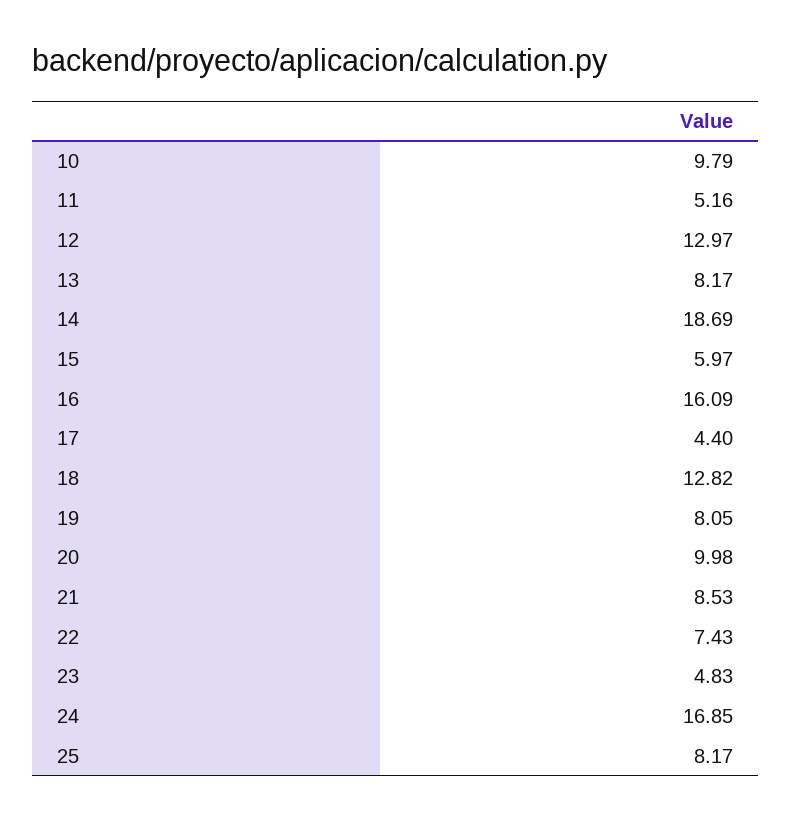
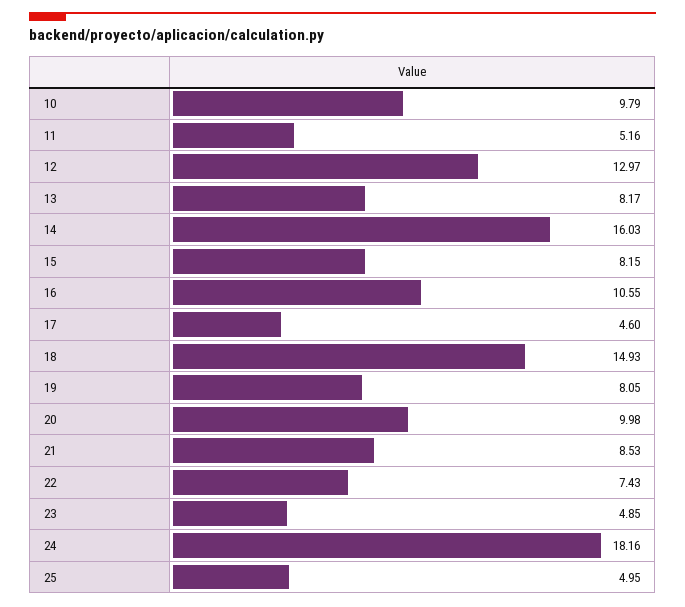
  {
    "10": 9.79,
    "11": 5.16,
    "12": 12.97,
    "13": 8.17,
-   "14": 18.69,
+   "14": 16.03,
-   "15": 5.97,
+   "15": 8.15,
-   "16": 16.09,
+   "16": 10.55,
-   "17": 4.4,
+   "17": 4.6,
-   "18": 12.82,
+   "18": 14.93,
    "19": 8.05,
    "20": 9.98,
    "21": 8.53,
    "22": 7.43,
-   "23": 4.83,
+   "23": 4.85,
-   "24": 16.85,
+   "24": 18.16,
-   "25": 8.17
+   "25": 4.95
  }

